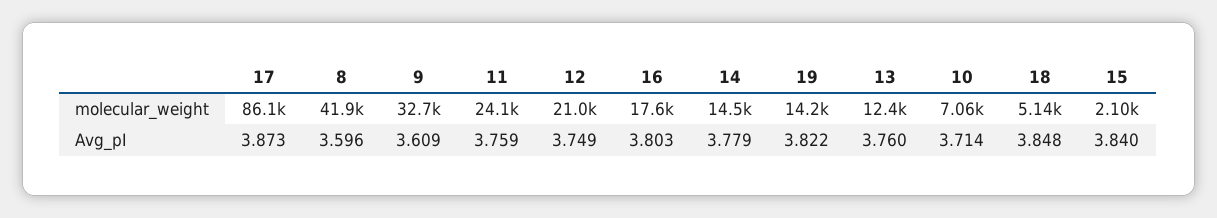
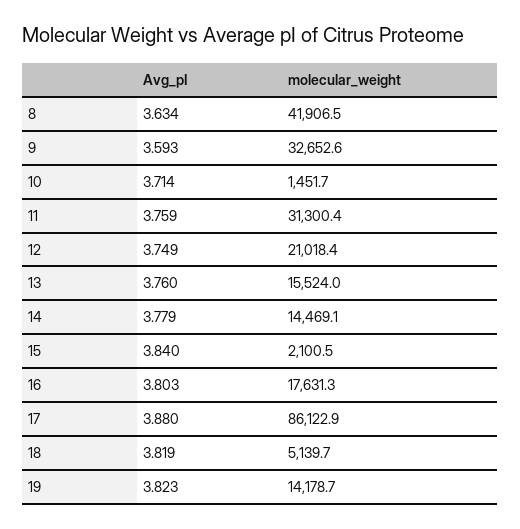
  {
    "17": {
      "molecular_weight": 86122.9,
-     "Avg_pI": 3.873
+     "Avg_pI": 3.88
    },
    "8": {
      "molecular_weight": 41906.5,
-     "Avg_pI": 3.596
+     "Avg_pI": 3.634
    },
    "9": {
      "molecular_weight": 32652.6,
-     "Avg_pI": 3.609
+     "Avg_pI": 3.593
    },
    "11": {
-     "molecular_weight": 24100,
+     "molecular_weight": 31300.4,
      "Avg_pI": 3.759
    },
    "12": {
      "molecular_weight": 21018.4,
      "Avg_pI": 3.749
    },
    "16": {
      "molecular_weight": 17631.3,
      "Avg_pI": 3.803
    },
    "14": {
      "molecular_weight": 14469.1,
      "Avg_pI": 3.779
    },
    "19": {
      "molecular_weight": 14178.7,
-     "Avg_pI": 3.822
+     "Avg_pI": 3.823
    },
    "13": {
-     "molecular_weight": 12400,
+     "molecular_weight": 15524,
      "Avg_pI": 3.76
    },
    "10": {
-     "molecular_weight": 7060,
+     "molecular_weight": 1451.7,
      "Avg_pI": 3.714
    },
    "18": {
      "molecular_weight": 5139.7,
-     "Avg_pI": 3.848
+     "Avg_pI": 3.819
    },
    "15": {
      "molecular_weight": 2100.5,
      "Avg_pI": 3.84
    }
  }

